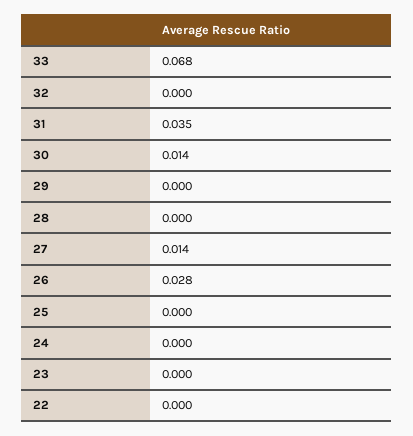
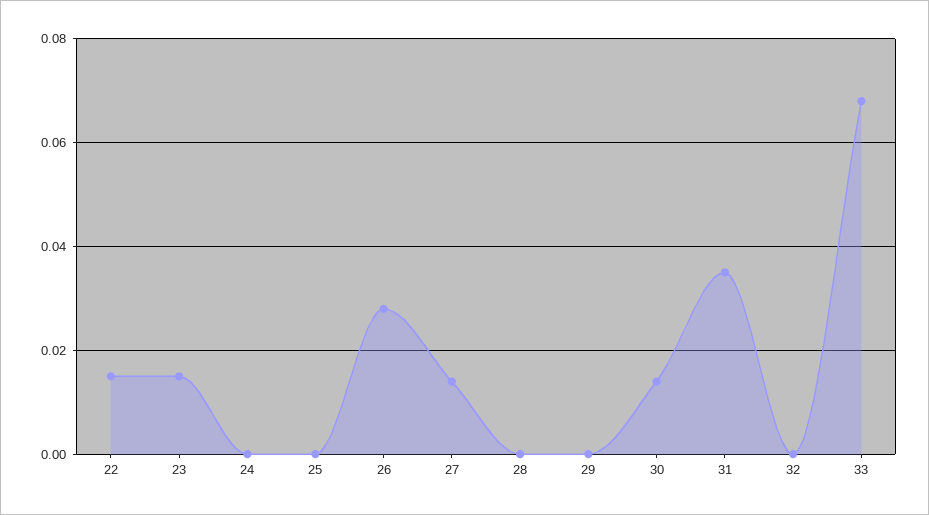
  {
    "33": 0.068,
    "32": 0,
    "31": 0.035,
    "30": 0.014,
    "29": 0,
    "28": 0,
    "27": 0.014,
    "26": 0.028,
    "25": 0,
    "24": 0,
-   "23": 0,
+   "23": 0.015,
-   "22": 0
+   "22": 0.015
  }

